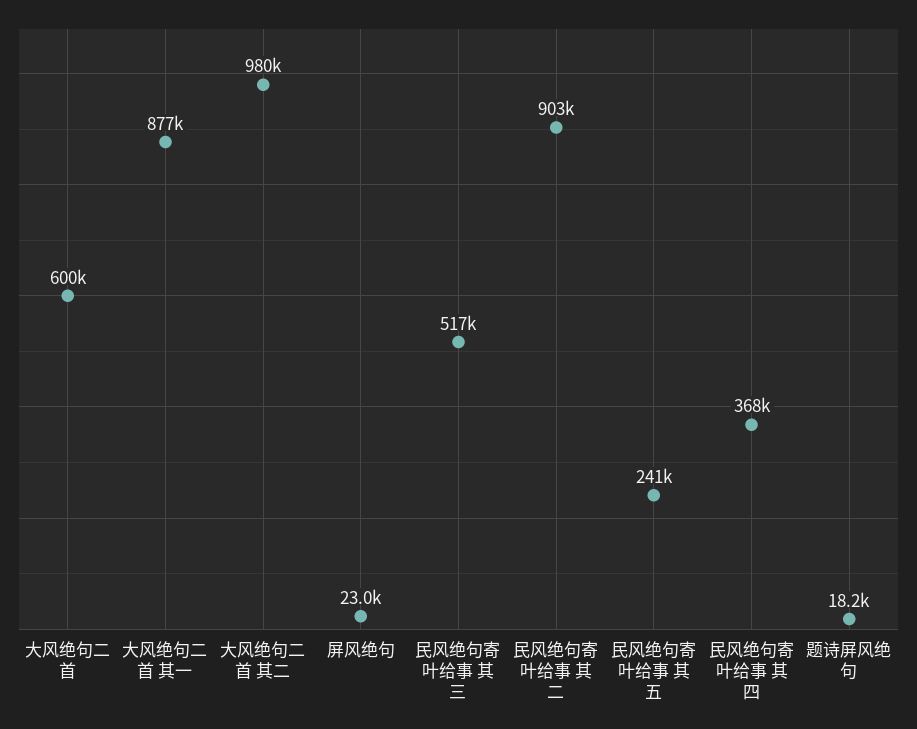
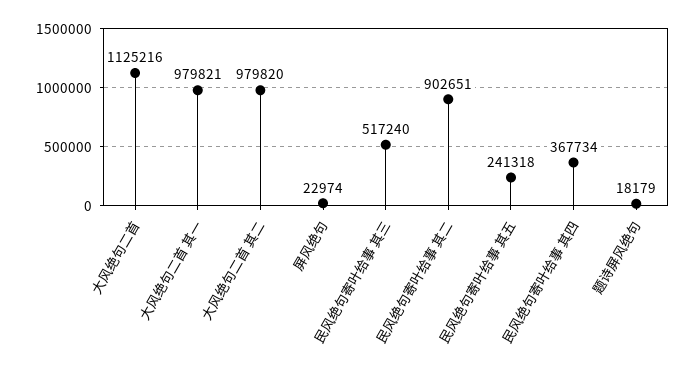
  {
-   "大风绝句二首": 600000,
+   "大风绝句二首": 1125216,
-   "大风绝句二首 其一": 877000,
+   "大风绝句二首 其一": 979821,
    "大风绝句二首 其二": 979820,
    "屏风绝句": 22974,
    "民风绝句寄叶给事 其三": 517240,
    "民风绝句寄叶给事 其二": 902651,
    "民风绝句寄叶给事 其五": 241318,
    "民风绝句寄叶给事 其四": 367734,
    "题诗屏风绝句": 18179
  }

